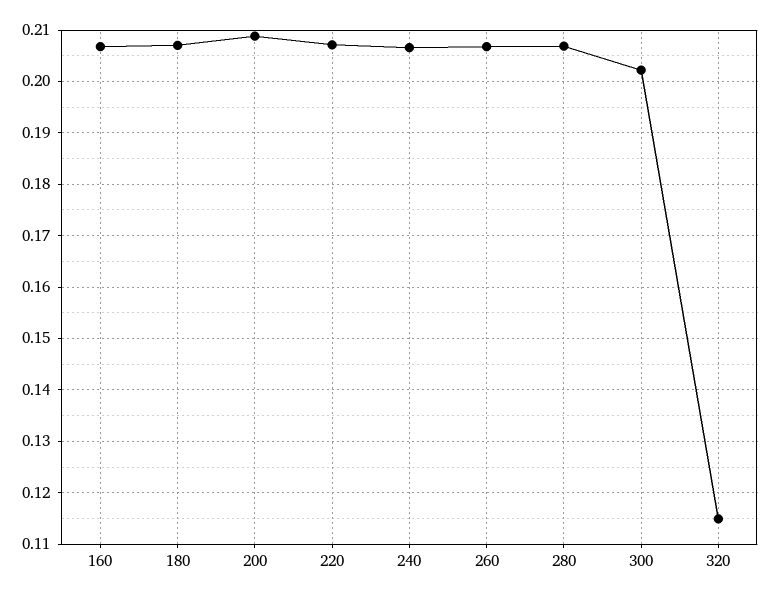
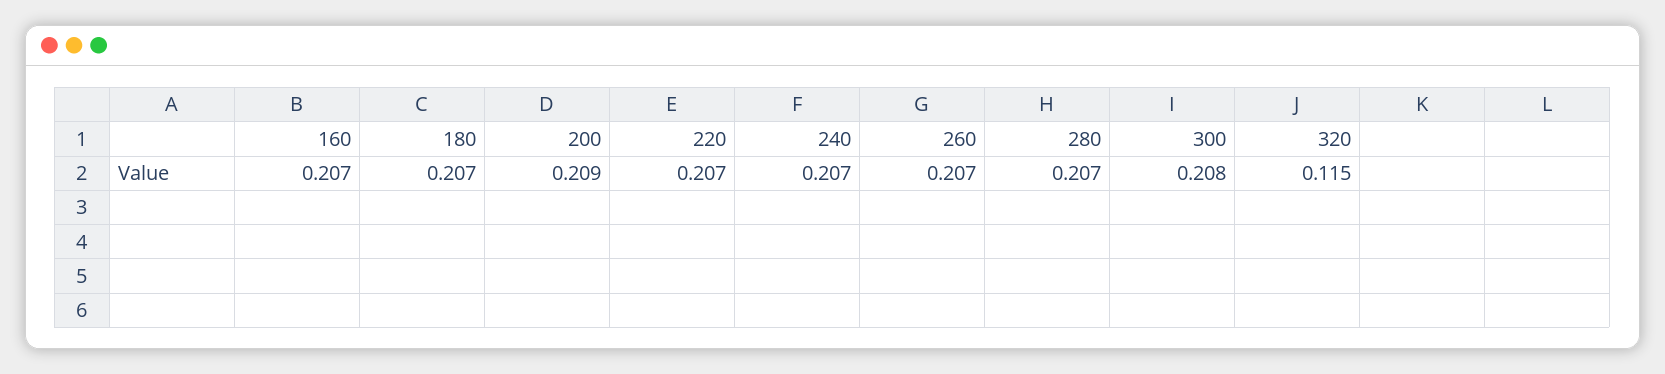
  {
    "160": 0.207,
    "180": 0.207,
    "200": 0.209,
    "220": 0.207,
    "240": 0.207,
    "260": 0.207,
    "280": 0.207,
-   "300": 0.202,
+   "300": 0.208,
    "320": 0.115
  }

